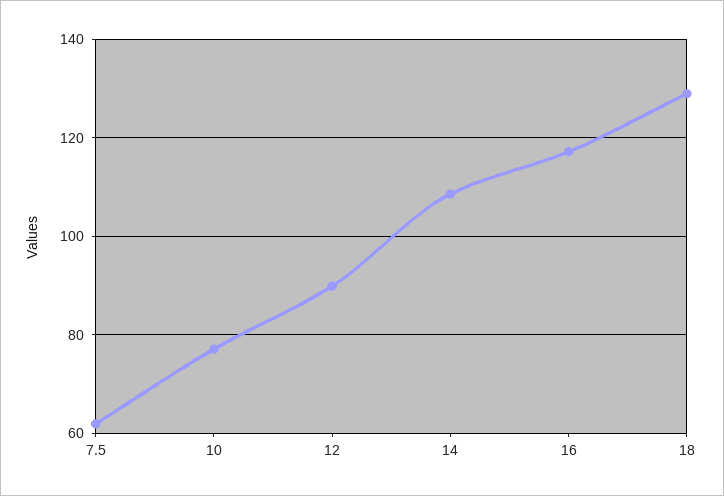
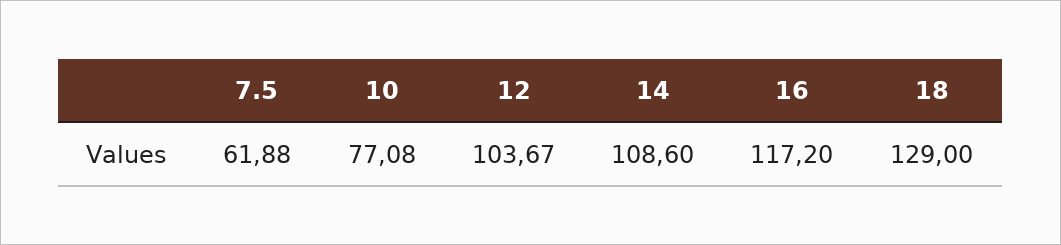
  {
    "7.5": 61.88,
    "10": 77.08,
-   "12": 90,
+   "12": 103.67,
    "14": 108.6,
    "16": 117.2,
    "18": 129
  }

